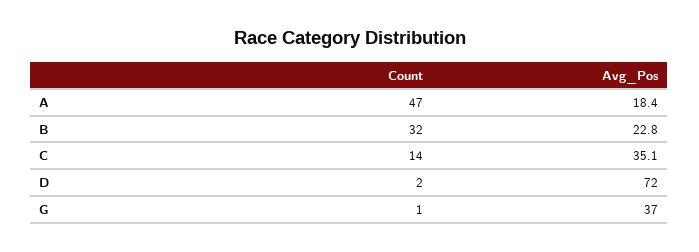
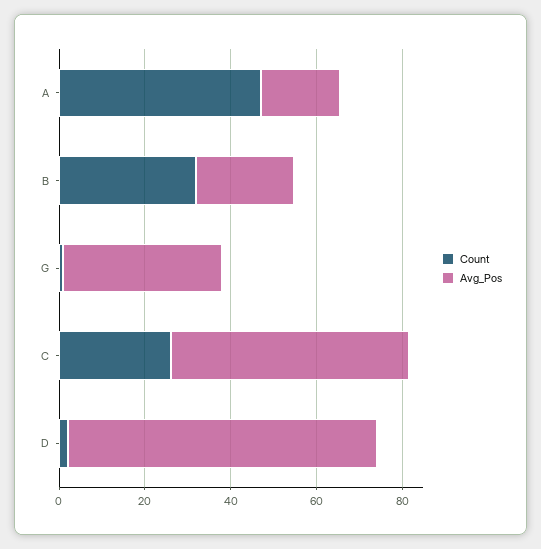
  {
    "Count": {
      "A": 47,
      "B": 32,
-     "C": 14,
+     "C": 25,
      "D": 2,
      "G": 1
    },
    "Avg_Pos": {
      "A": 18.4,
      "B": 22.8,
-     "C": 35.1,
+     "C": 55,
      "D": 72,
      "G": 37
    }
  }

